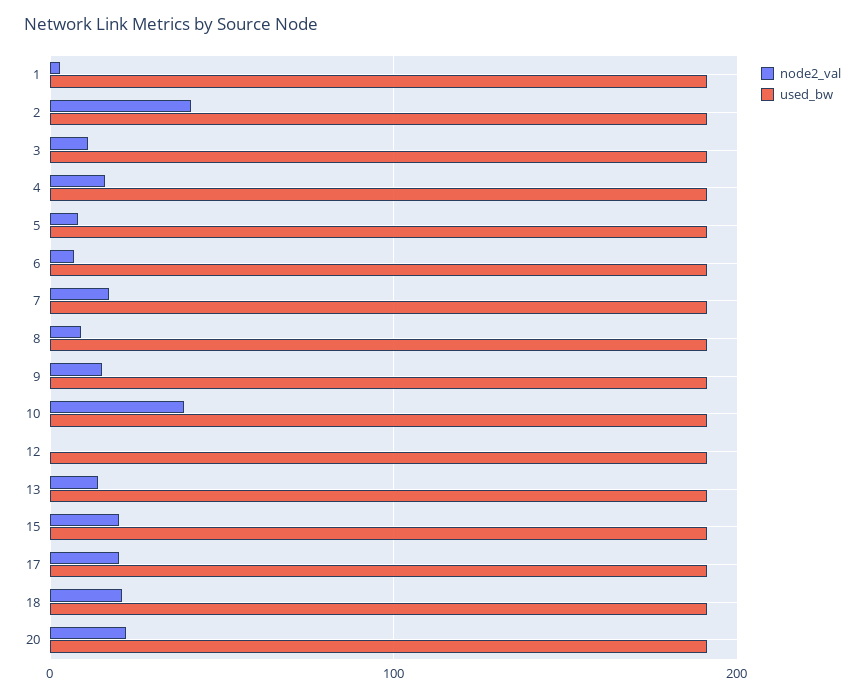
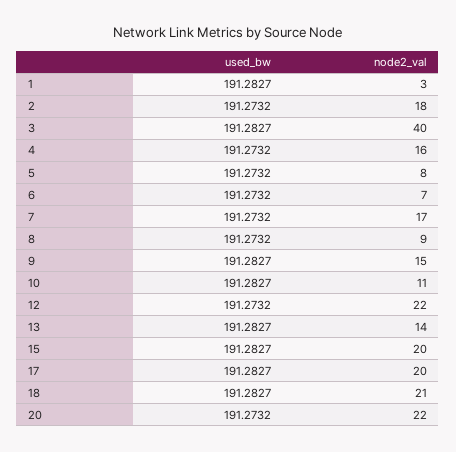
  {
    "node2_val": {
      "1": 3,
-     "2": 40,
+     "2": 18,
-     "3": 10,
+     "3": 40,
      "4": 16,
      "5": 8,
      "6": 7,
      "7": 17,
      "8": 9,
      "9": 15,
-     "10": 40,
+     "10": 11,
-     "12": 0,
+     "12": 22,
      "13": 14,
      "15": 20,
      "17": 20,
      "18": 21,
      "20": 22
    },
    "used_bw": {
      "1": 191.2827,
      "2": 191.2732,
      "3": 191.2827,
      "4": 191.2732,
      "5": 191.2732,
      "6": 191.2732,
      "7": 191.2732,
      "8": 191.2732,
      "9": 191.2827,
      "10": 191.2827,
      "12": 191.2732,
      "13": 191.2827,
      "15": 191.2827,
      "17": 191.2827,
      "18": 191.2827,
      "20": 191.2732
    }
  }

